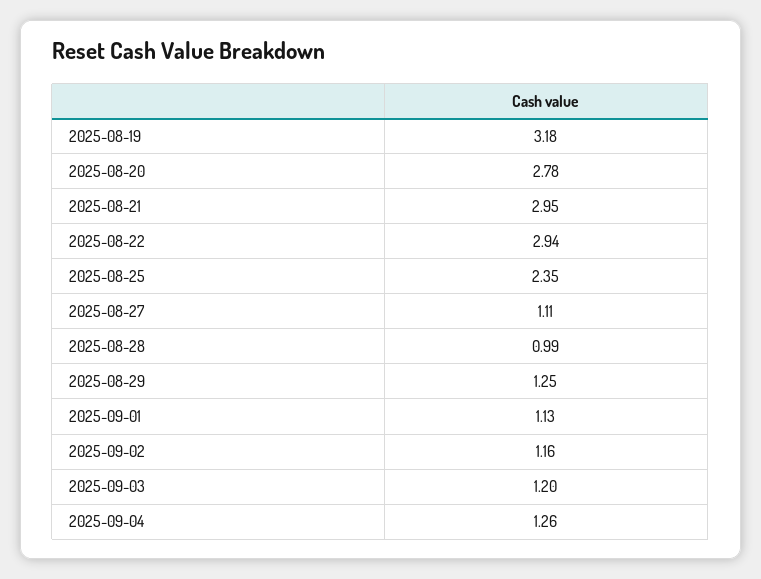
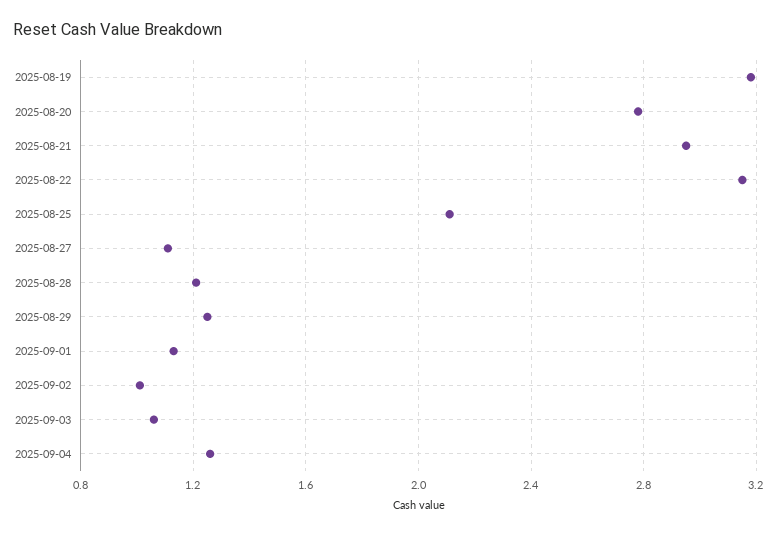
  {
    "2025-08-19": 3.18,
    "2025-08-20": 2.78,
    "2025-08-21": 2.95,
-   "2025-08-22": 2.94,
+   "2025-08-22": 3.15,
-   "2025-08-25": 2.35,
+   "2025-08-25": 2.1,
    "2025-08-27": 1.11,
-   "2025-08-28": 0.99,
+   "2025-08-28": 1.2,
    "2025-08-29": 1.25,
    "2025-09-01": 1.13,
-   "2025-09-02": 1.16,
+   "2025-09-02": 1,
-   "2025-09-03": 1.2,
+   "2025-09-03": 1.05,
    "2025-09-04": 1.26
  }

